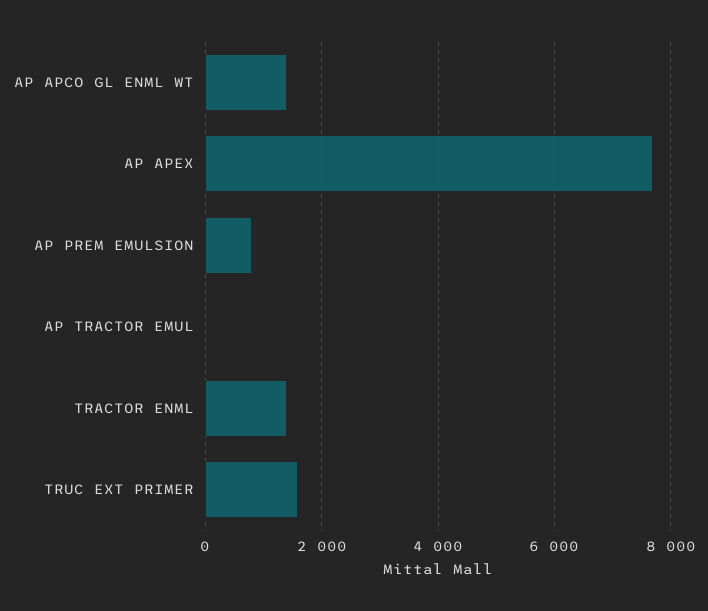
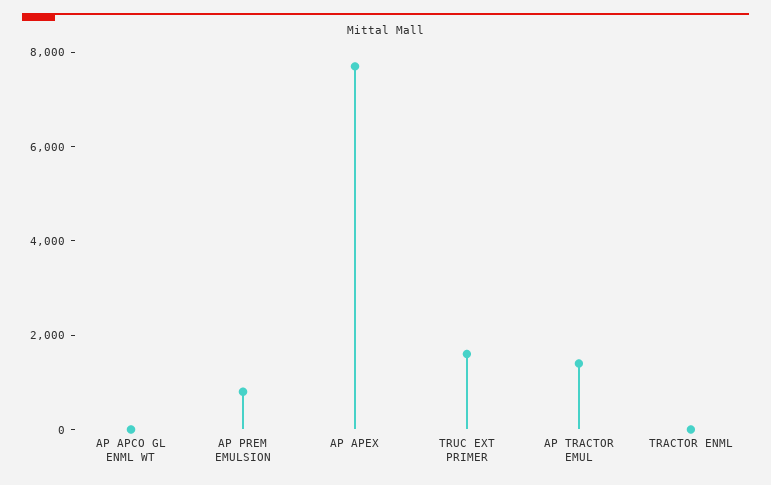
  {
-   "AP APCO GL ENML WT": 1400,
+   "AP APCO GL ENML WT": 0,
    "AP APEX": 7800,
    "AP PREM EMULSION": 800,
-   "AP TRACTOR EMUL": 0,
+   "AP TRACTOR EMUL": 1500,
-   "TRACTOR ENML": 1400,
+   "TRACTOR ENML": 0,
    "TRUC EXT PRIMER": 1600
  }

